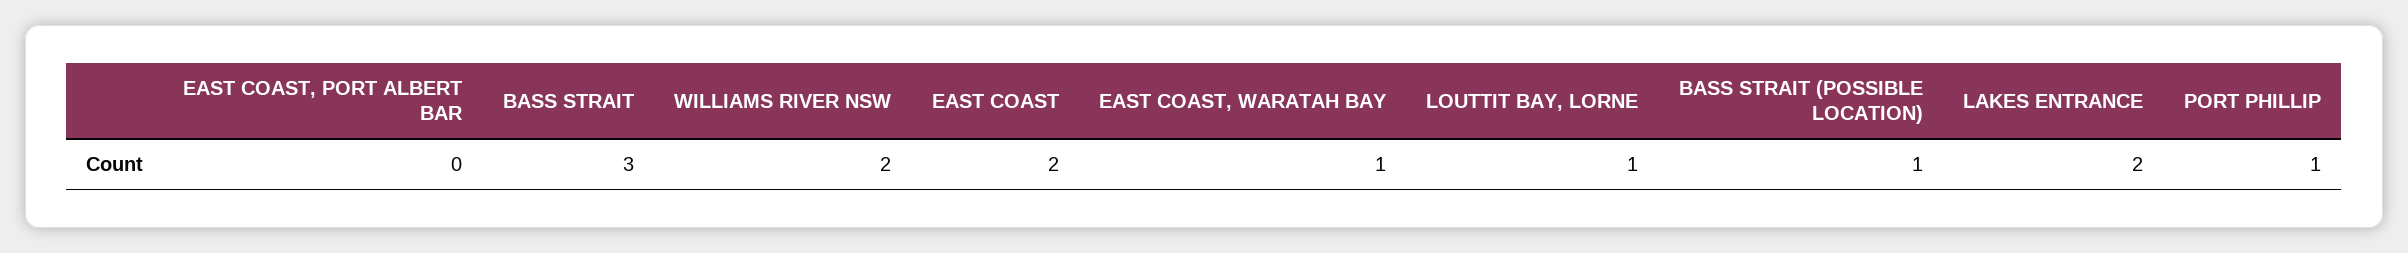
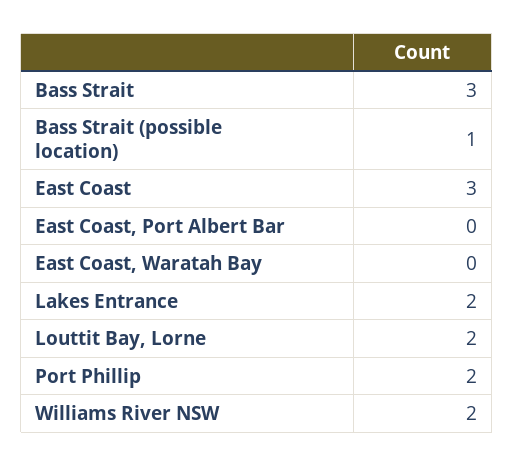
  {
    "EAST COAST, PORT ALBERT BAR": 0,
    "BASS STRAIT": 3,
    "WILLIAMS RIVER NSW": 2,
-   "EAST COAST": 2,
+   "EAST COAST": 3,
-   "EAST COAST, WARATAH BAY": 1,
+   "EAST COAST, WARATAH BAY": 0,
-   "LOUTTIT BAY, LORNE": 1,
+   "LOUTTIT BAY, LORNE": 2,
    "BASS STRAIT (POSSIBLE LOCATION)": 1,
    "LAKES ENTRANCE": 2,
-   "PORT PHILLIP": 1
+   "PORT PHILLIP": 2
  }

